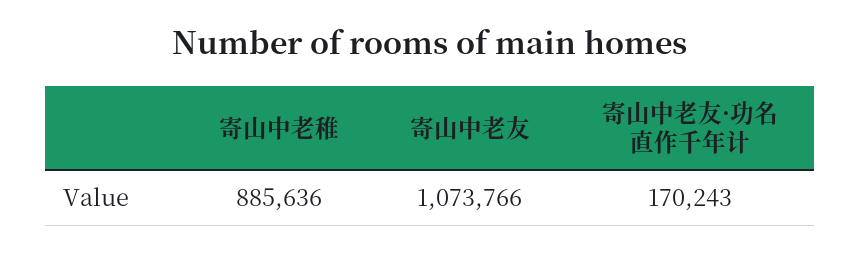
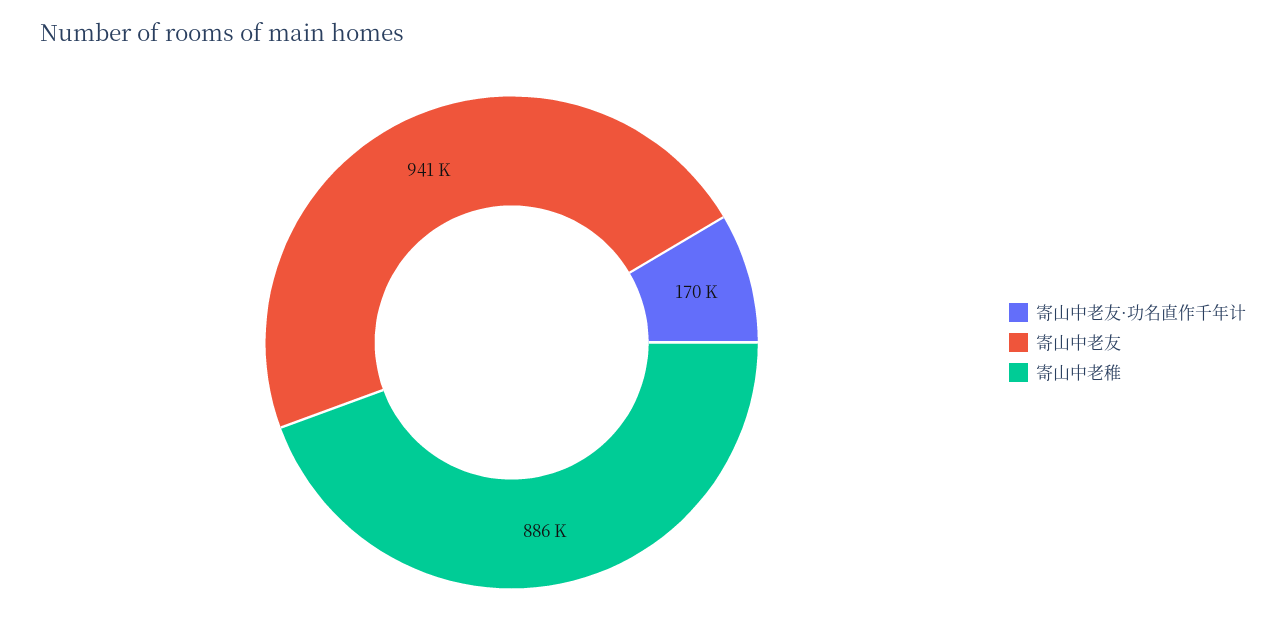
  {
    "寄山中老稚": 885636,
-   "寄山中老友": 1073766,
+   "寄山中老友": 941000,
    "寄山中老友·功名直作千年计": 170243
  }

